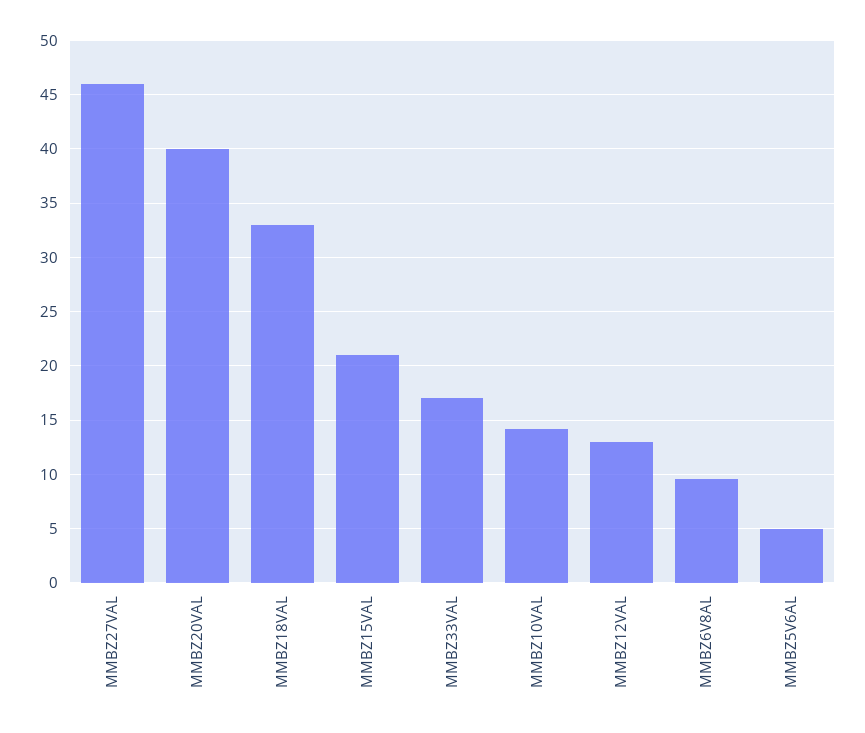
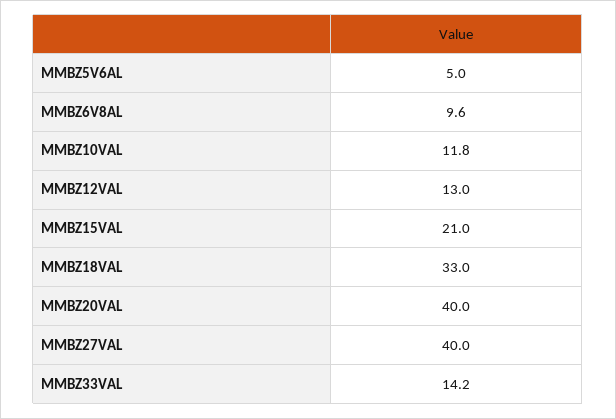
  {
-   "MMBZ27VAL": 46,
+   "MMBZ27VAL": 40,
    "MMBZ20VAL": 40,
    "MMBZ18VAL": 33,
    "MMBZ15VAL": 21,
-   "MMBZ33VAL": 17,
+   "MMBZ33VAL": 14.2,
-   "MMBZ10VAL": 14,
+   "MMBZ10VAL": 11.8,
    "MMBZ12VAL": 13,
    "MMBZ6V8AL": 9.6,
    "MMBZ5V6AL": 5
  }

